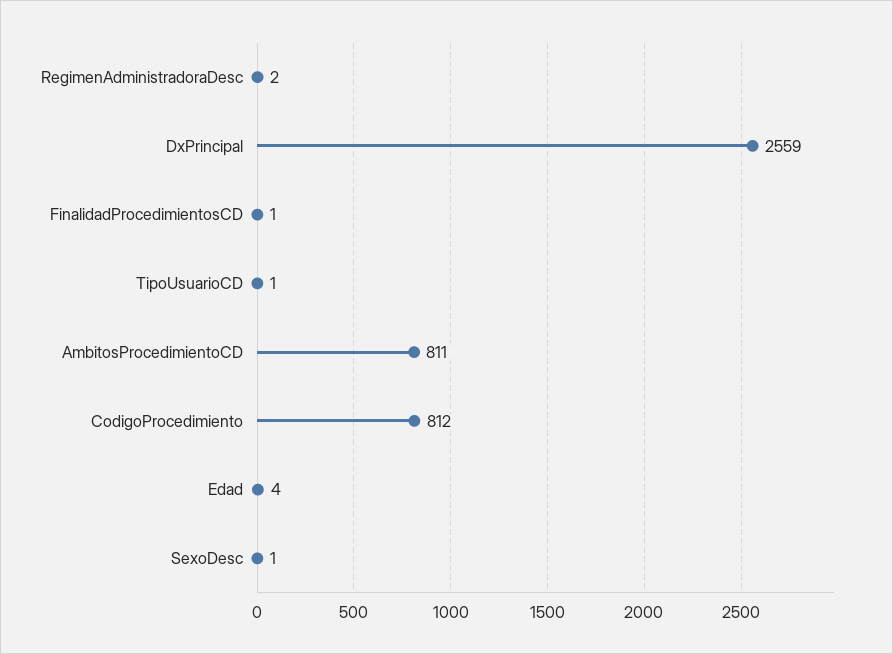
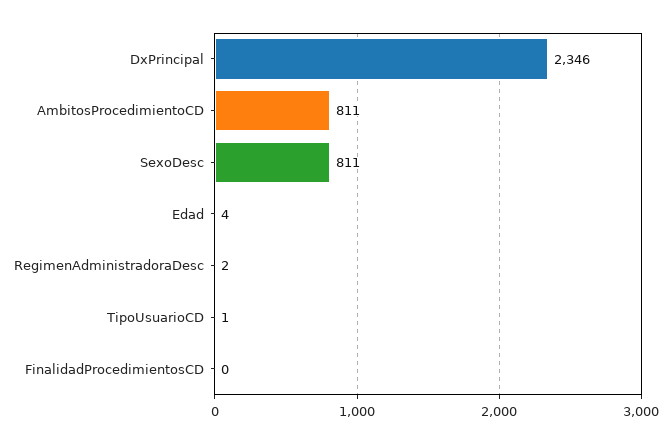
  {
    "RegimenAdministradoraDesc": 2,
-   "DxPrincipal": 2559,
+   "DxPrincipal": 2346,
-   "FinalidadProcedimientosCD": 1,
+   "FinalidadProcedimientosCD": 0,
    "TipoUsuarioCD": 1,
    "AmbitosProcedimientoCD": 811,
-   "CodigoProcedimiento": 812,
    "Edad": 4,
-   "SexoDesc": 1
+   "SexoDesc": 811
  }

